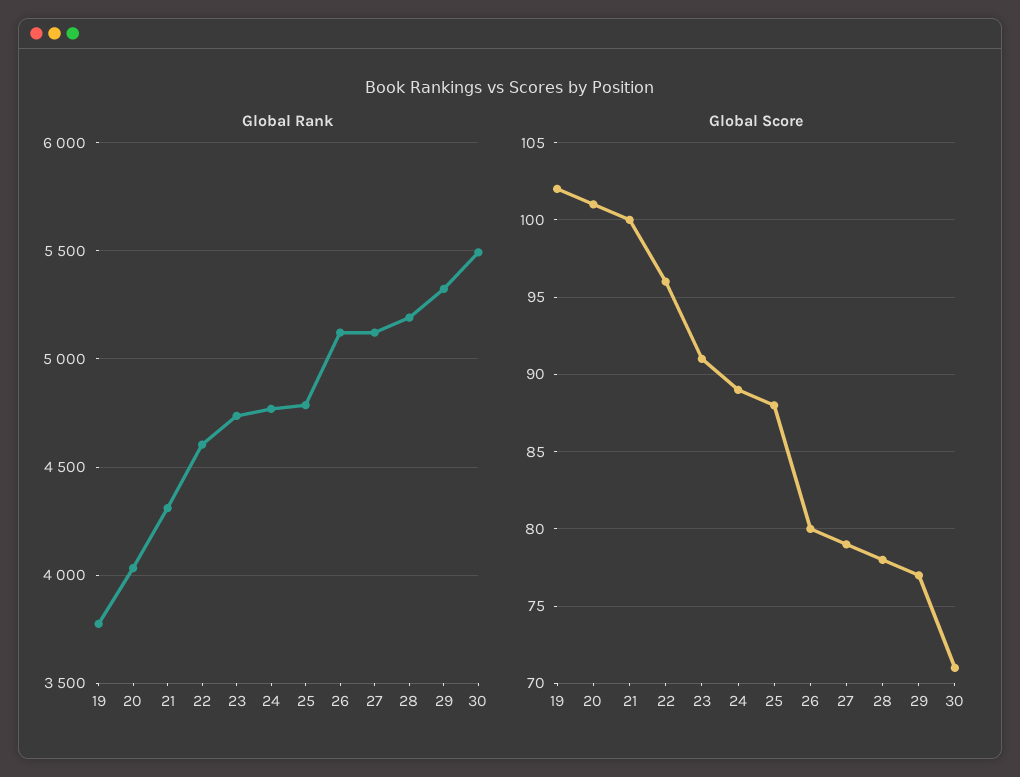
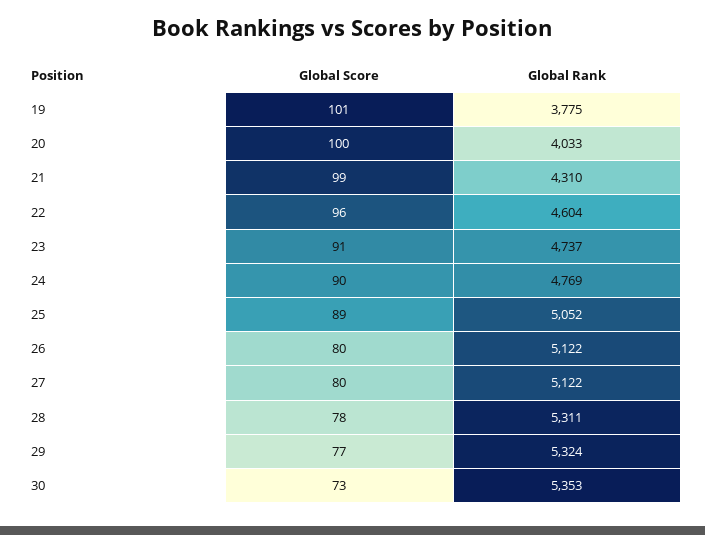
  {
    "Global Rank": {
      "19": 3775,
      "20": 4033,
      "21": 4310,
      "22": 4604,
      "23": 4737,
      "24": 4769,
-     "25": 4800,
+     "25": 5052,
      "26": 5122,
      "27": 5122,
-     "28": 5200,
+     "28": 5311,
      "29": 5324,
-     "30": 5500
+     "30": 5353
    },
    "Global Score": {
-     "19": 102,
+     "19": 101,
-     "20": 101,
+     "20": 100,
-     "21": 100,
+     "21": 99,
      "22": 96,
      "23": 91,
-     "24": 89,
+     "24": 90,
-     "25": 88,
+     "25": 89,
      "26": 80,
-     "27": 79,
+     "27": 80,
      "28": 78,
      "29": 77,
-     "30": 71
+     "30": 73
    }
  }

